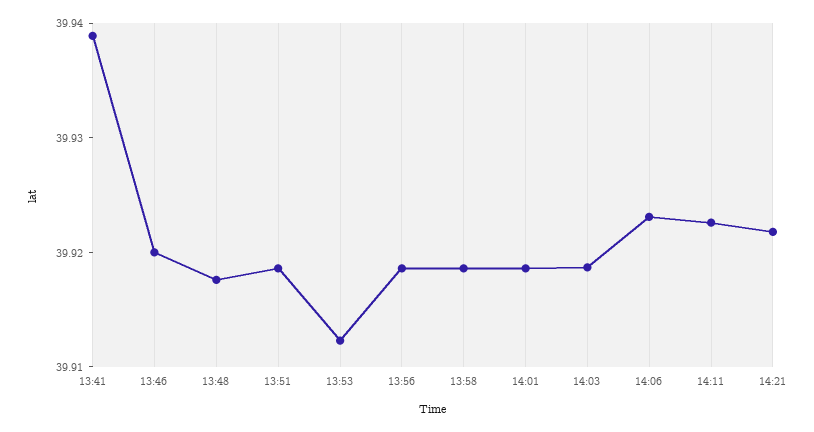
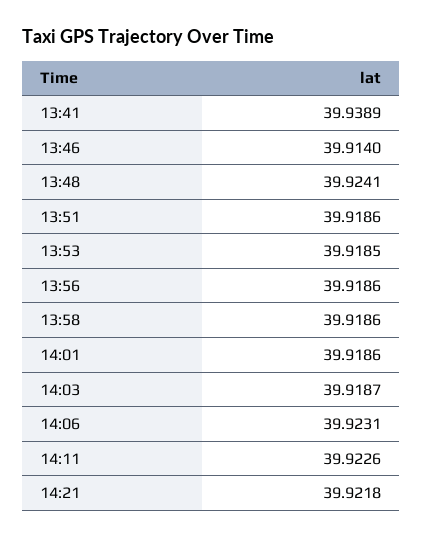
  {
    "13:41": 39.9389,
-   "13:46": 39.92,
+   "13:46": 39.914,
-   "13:48": 39.918,
+   "13:48": 39.9241,
    "13:51": 39.9186,
-   "13:53": 39.912,
+   "13:53": 39.9185,
    "13:56": 39.9186,
    "13:58": 39.9186,
    "14:01": 39.9186,
    "14:03": 39.9187,
    "14:06": 39.9231,
    "14:11": 39.9226,
    "14:21": 39.9218
  }

